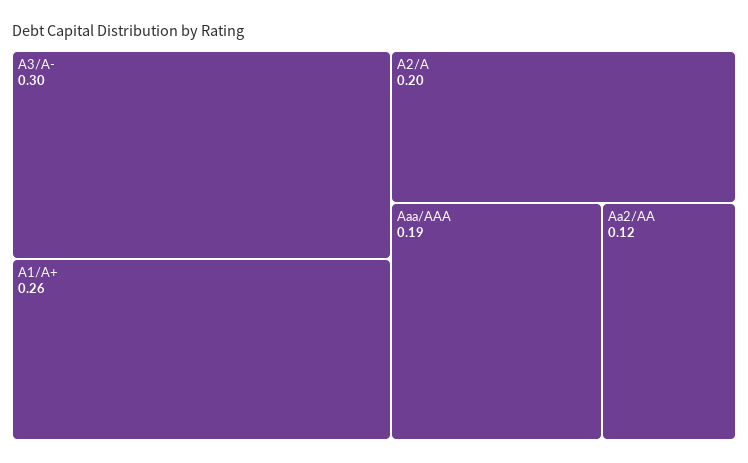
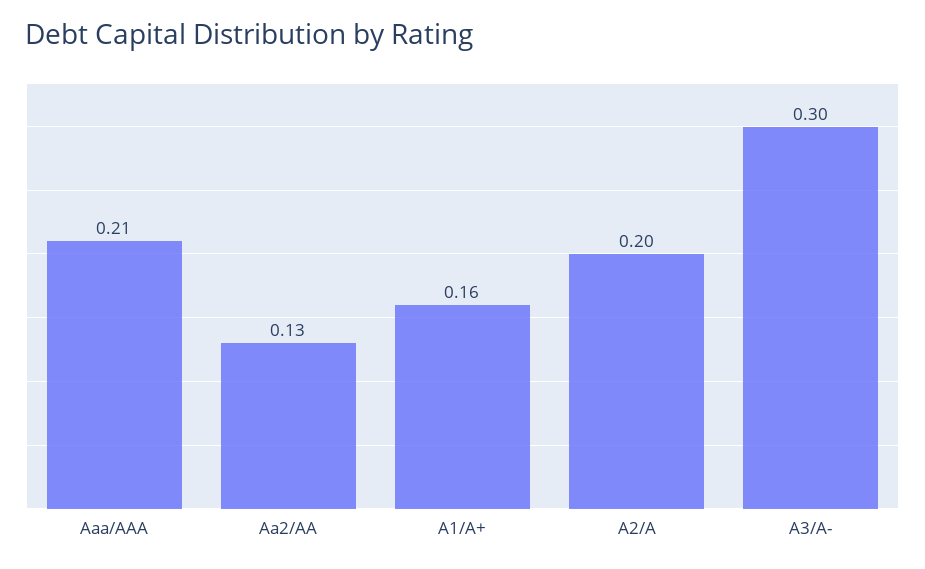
  {
    "A3/A-": 0.3,
-   "A1/A+": 0.26,
+   "A1/A+": 0.16,
    "A2/A": 0.2,
-   "Aaa/AAA": 0.19,
+   "Aaa/AAA": 0.21,
-   "Aa2/AA": 0.12
+   "Aa2/AA": 0.13
  }

